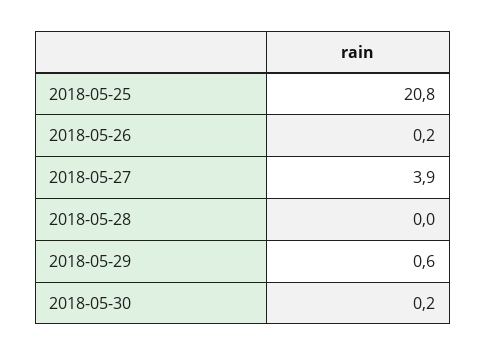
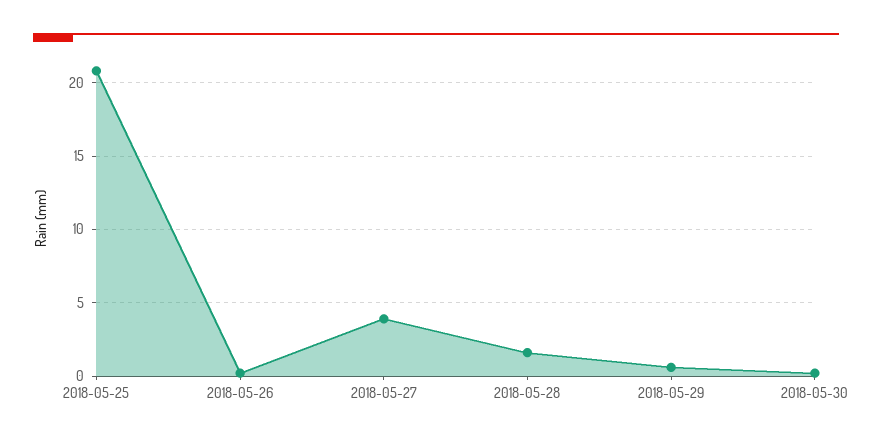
  {
    "2018-05-25": 20.8,
    "2018-05-26": 0.2,
    "2018-05-27": 3.9,
-   "2018-05-28": 0,
+   "2018-05-28": 1.5,
    "2018-05-29": 0.6,
    "2018-05-30": 0.2
  }

